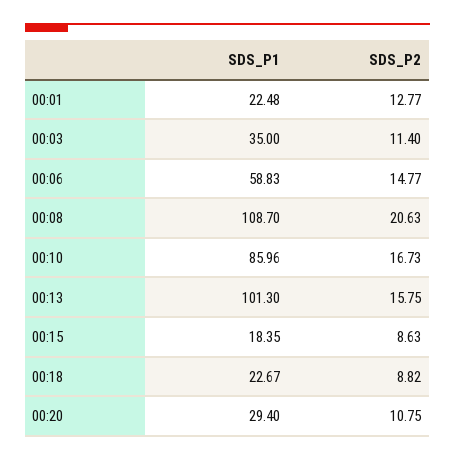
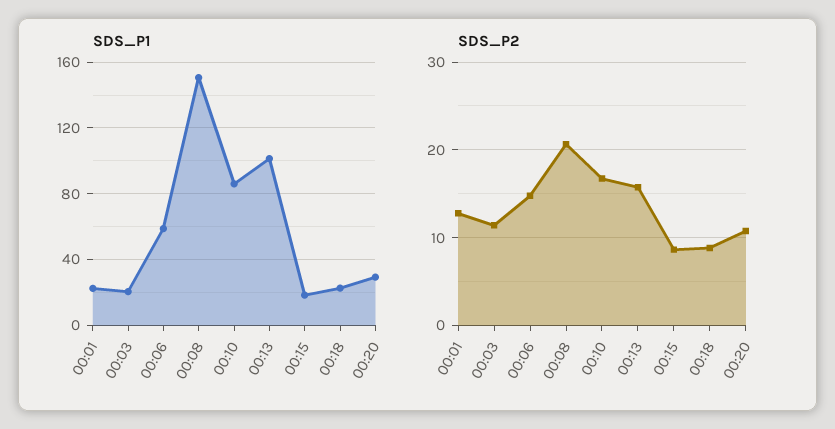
  {
    "SDS_P1": {
      "00:01": 22.48,
-     "00:03": 35,
+     "00:03": 20,
      "00:06": 58.83,
-     "00:08": 108.7,
+     "00:08": 150,
      "00:10": 85.96,
      "00:13": 101.3,
      "00:15": 18.35,
      "00:18": 22.67,
      "00:20": 29.4
    },
    "SDS_P2": {
      "00:01": 12.77,
      "00:03": 11.4,
      "00:06": 14.77,
      "00:08": 20.63,
      "00:10": 16.73,
      "00:13": 15.75,
      "00:15": 8.63,
      "00:18": 8.82,
      "00:20": 10.75
    }
  }

